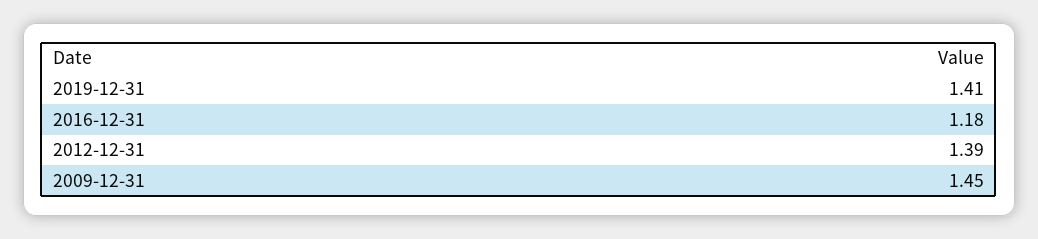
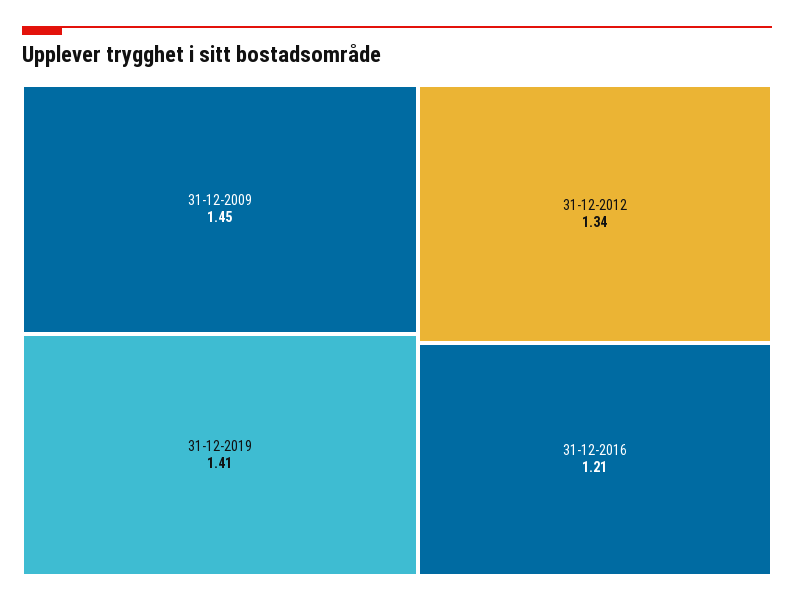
  {
    "2019-12-31": 1.41,
-   "2016-12-31": 1.18,
+   "2016-12-31": 1.21,
-   "2012-12-31": 1.39,
+   "2012-12-31": 1.34,
    "2009-12-31": 1.45
  }

